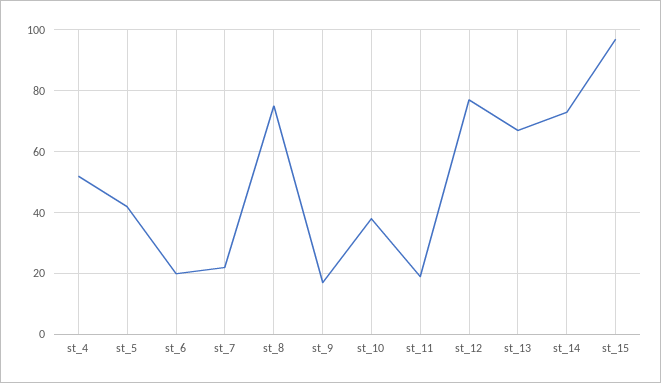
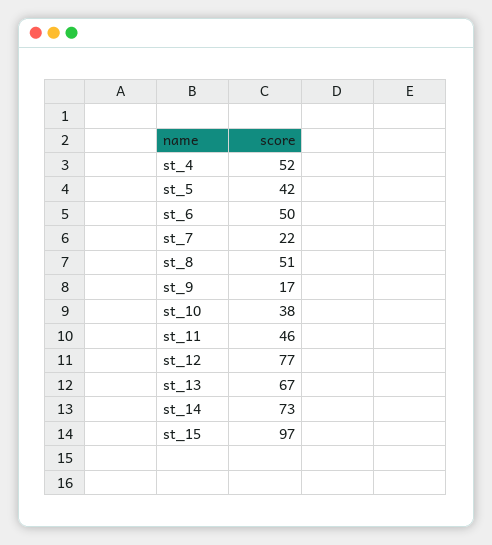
  {
    "st_4": 52,
    "st_5": 42,
-   "st_6": 20,
+   "st_6": 50,
    "st_7": 22,
-   "st_8": 75,
+   "st_8": 51,
    "st_9": 17,
    "st_10": 38,
-   "st_11": 20,
+   "st_11": 46,
    "st_12": 77,
    "st_13": 67,
    "st_14": 73,
    "st_15": 97
  }

